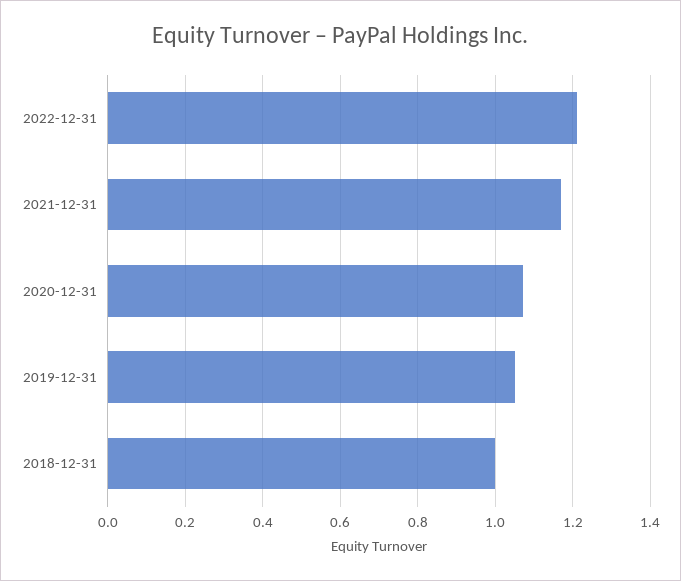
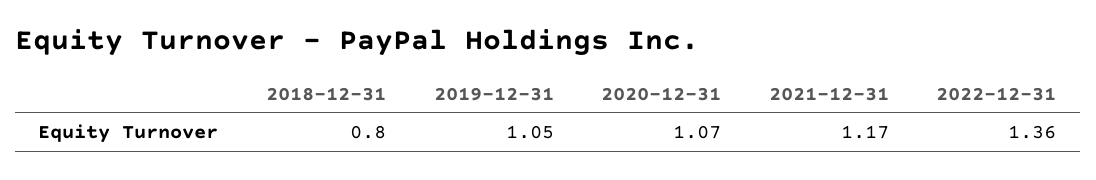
  {
-   "2022-12-31": 1.2,
+   "2022-12-31": 1.36,
    "2021-12-31": 1.17,
    "2020-12-31": 1.07,
    "2019-12-31": 1.05,
-   "2018-12-31": 1
+   "2018-12-31": 0.8
  }

